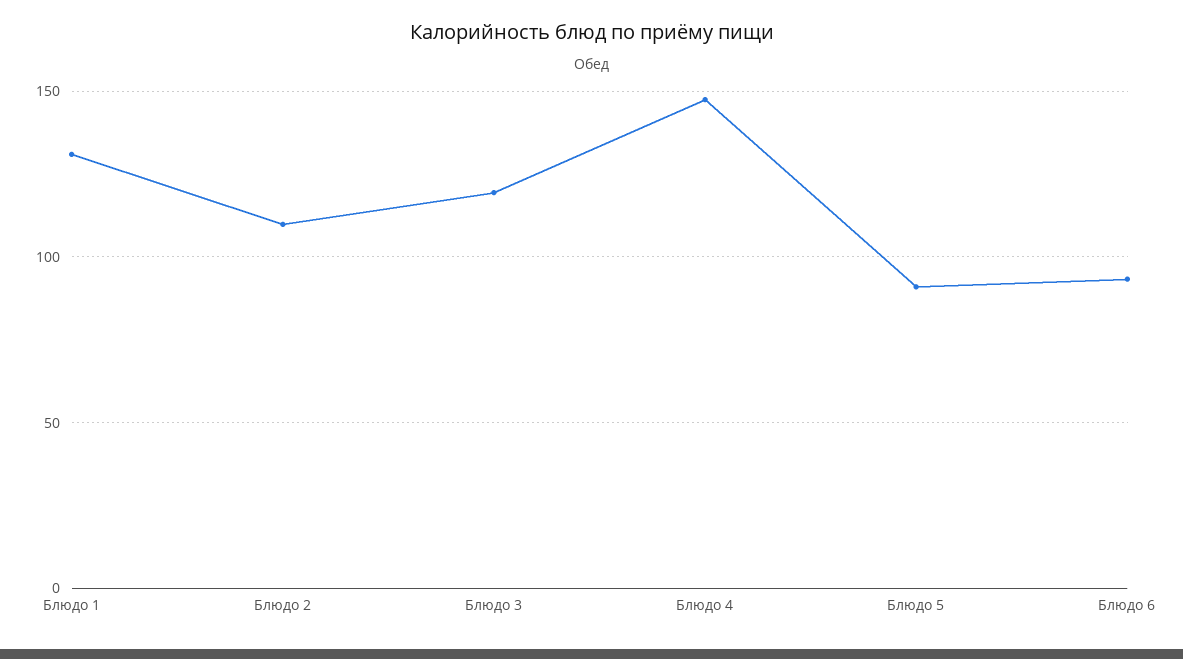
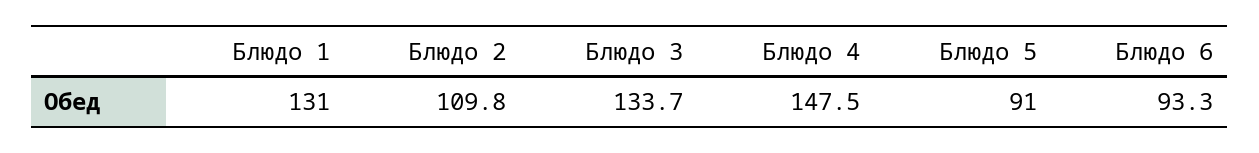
  {
    "Блюдо 1": 131,
    "Блюдо 2": 109.8,
-   "Блюдо 3": 120,
+   "Блюдо 3": 133.7,
    "Блюдо 4": 147.5,
    "Блюдо 5": 91,
    "Блюдо 6": 93.3
  }

